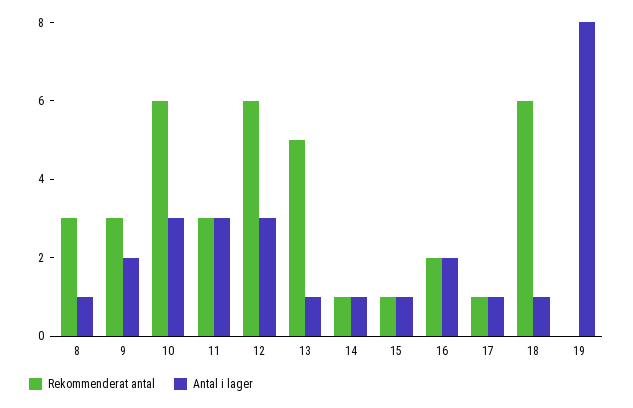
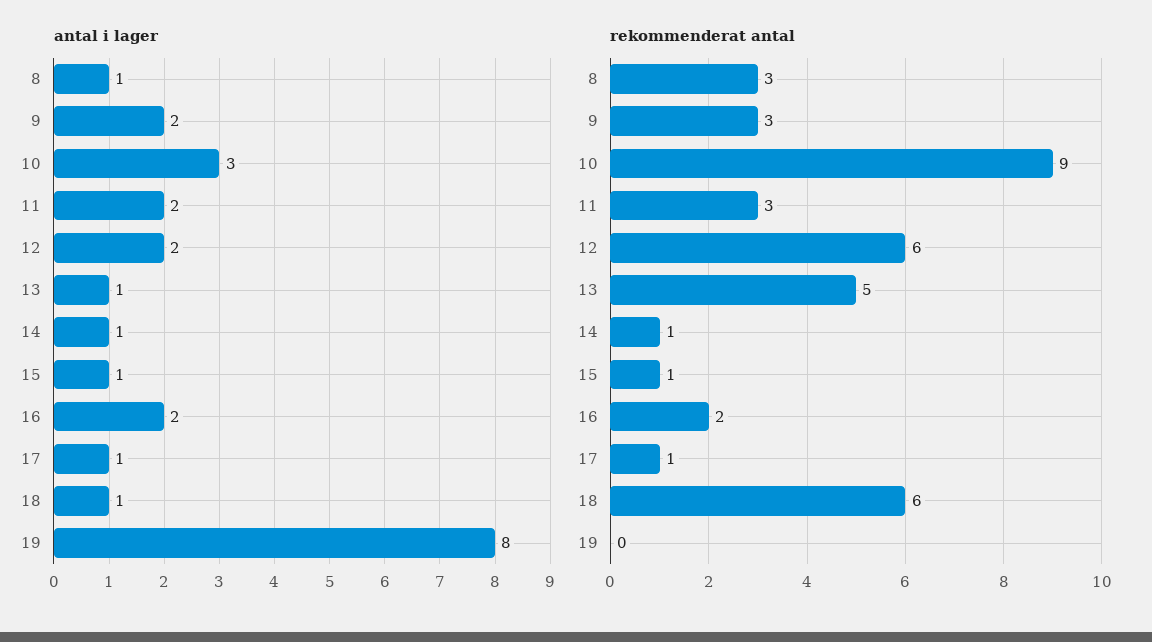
  {
    "Rekommenderat antal": {
      "8": 3,
      "9": 3,
-     "10": 6,
+     "10": 9,
      "11": 3,
      "12": 6,
      "13": 5,
      "14": 1,
      "15": 1,
      "16": 2,
      "17": 1,
      "18": 6,
      "19": 0
    },
    "Antal i lager": {
      "8": 1,
      "9": 2,
      "10": 3,
-     "11": 3,
+     "11": 2,
-     "12": 3,
+     "12": 2,
      "13": 1,
      "14": 1,
      "15": 1,
      "16": 2,
      "17": 1,
      "18": 1,
      "19": 8
    }
  }

